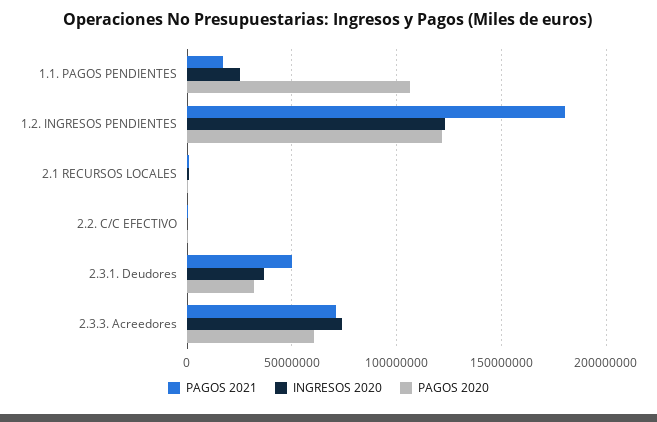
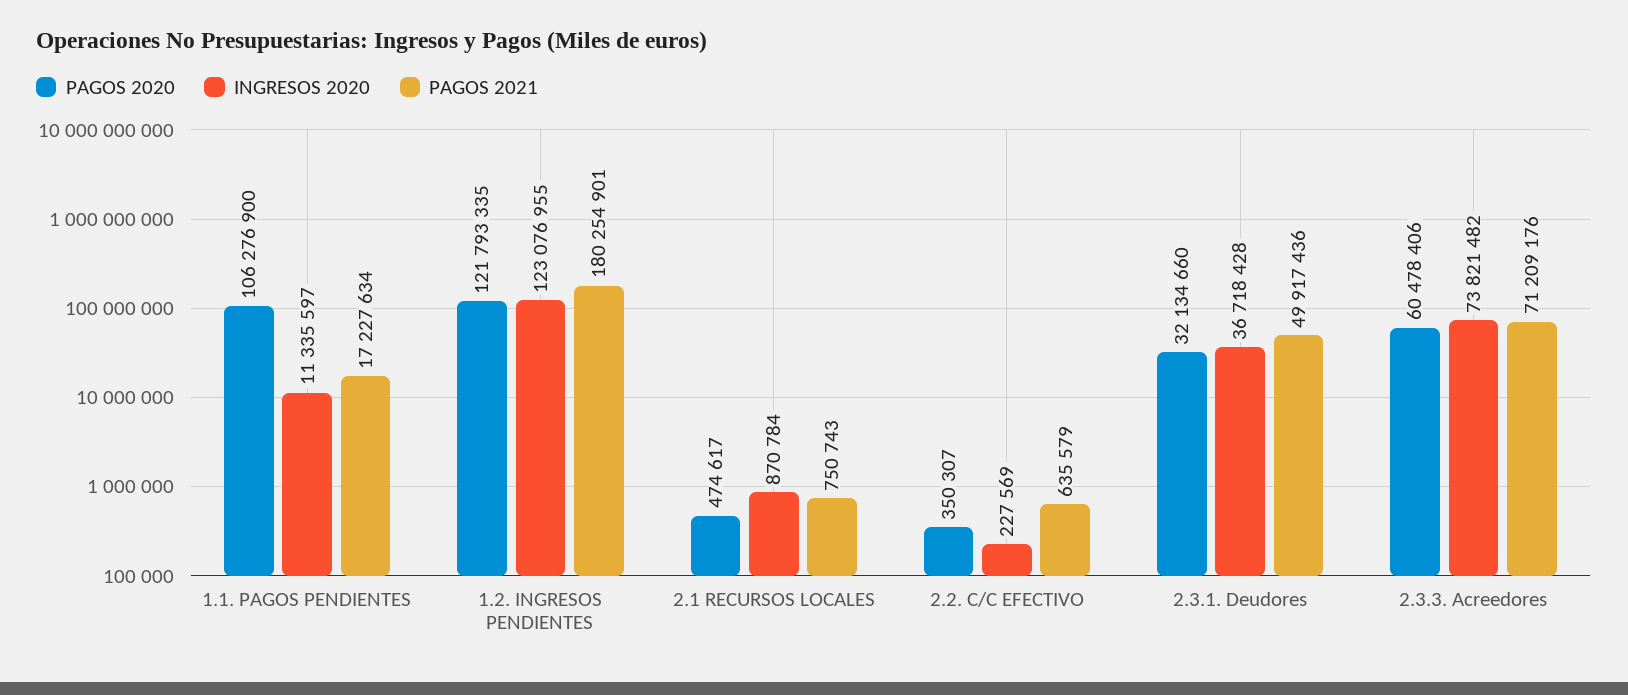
  {
    "PAGOS 2021": {
      "1.1. PAGOS PENDIENTES": 17227634,
      "1.2. INGRESOS PENDIENTES": 180254901,
      "2.1 RECURSOS LOCALES": 750743,
      "2.2. C/C EFECTIVO": 635579,
      "2.3.1. Deudores": 49917436,
      "2.3.3. Acreedores": 71209176
    },
    "INGRESOS 2020": {
-     "1.1. PAGOS PENDIENTES": 25000000,
+     "1.1. PAGOS PENDIENTES": 11335597,
      "1.2. INGRESOS PENDIENTES": 123076955,
      "2.1 RECURSOS LOCALES": 870784,
      "2.2. C/C EFECTIVO": 227569,
      "2.3.1. Deudores": 36718428,
      "2.3.3. Acreedores": 73821482
    },
    "PAGOS 2020": {
      "1.1. PAGOS PENDIENTES": 106276900,
      "1.2. INGRESOS PENDIENTES": 121793335,
      "2.1 RECURSOS LOCALES": 474617,
      "2.2. C/C EFECTIVO": 350307,
      "2.3.1. Deudores": 32134660,
      "2.3.3. Acreedores": 60478406
    }
  }

